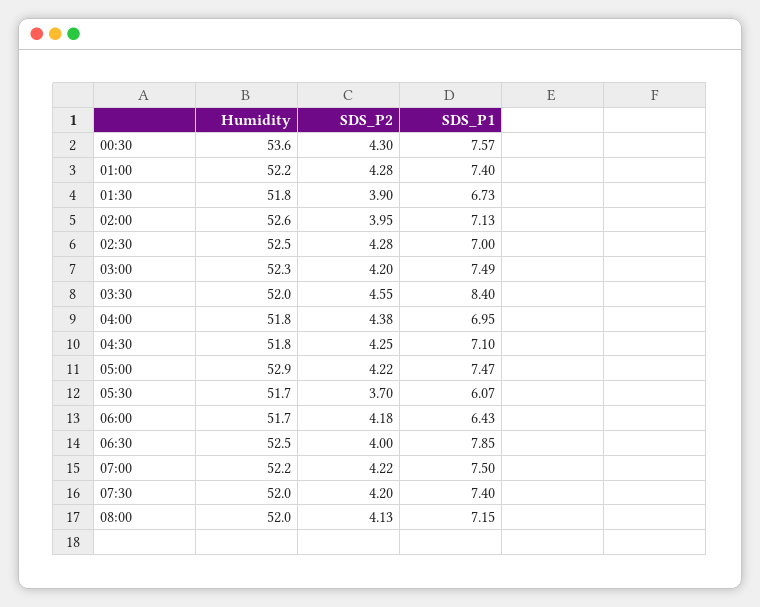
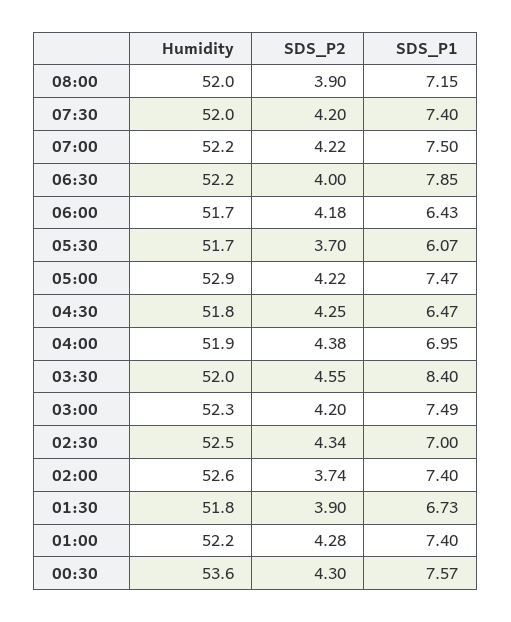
  {
    "Humidity": {
      "00:30": 53.6,
      "01:00": 52.2,
      "01:30": 51.8,
      "02:00": 52.6,
      "02:30": 52.5,
      "03:00": 52.3,
      "03:30": 52,
-     "04:00": 51.8,
+     "04:00": 51.9,
      "04:30": 51.8,
      "05:00": 52.9,
      "05:30": 51.7,
      "06:00": 51.7,
-     "06:30": 52.5,
+     "06:30": 52.2,
      "07:00": 52.2,
      "07:30": 52,
      "08:00": 52
    },
    "SDS_P2": {
      "00:30": 4.3,
      "01:00": 4.28,
      "01:30": 3.9,
-     "02:00": 3.95,
+     "02:00": 3.74,
-     "02:30": 4.28,
+     "02:30": 4.34,
      "03:00": 4.2,
      "03:30": 4.55,
      "04:00": 4.38,
      "04:30": 4.25,
      "05:00": 4.22,
      "05:30": 3.7,
      "06:00": 4.18,
      "06:30": 4,
      "07:00": 4.22,
      "07:30": 4.2,
-     "08:00": 4.13
+     "08:00": 3.9
    },
    "SDS_P1": {
      "00:30": 7.57,
      "01:00": 7.4,
      "01:30": 6.73,
-     "02:00": 7.13,
+     "02:00": 7.4,
      "02:30": 7,
      "03:00": 7.49,
      "03:30": 8.4,
      "04:00": 6.95,
-     "04:30": 7.1,
+     "04:30": 6.47,
      "05:00": 7.47,
      "05:30": 6.07,
      "06:00": 6.43,
      "06:30": 7.85,
      "07:00": 7.5,
      "07:30": 7.4,
      "08:00": 7.15
    }
  }

